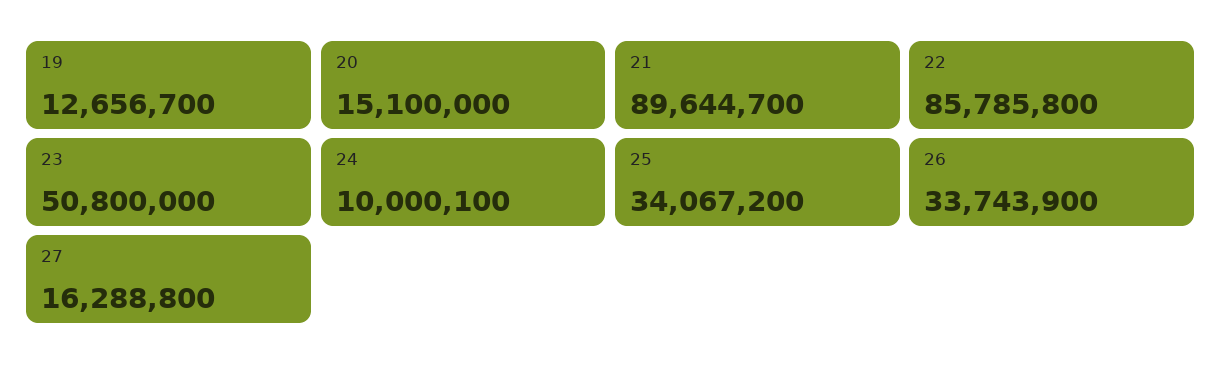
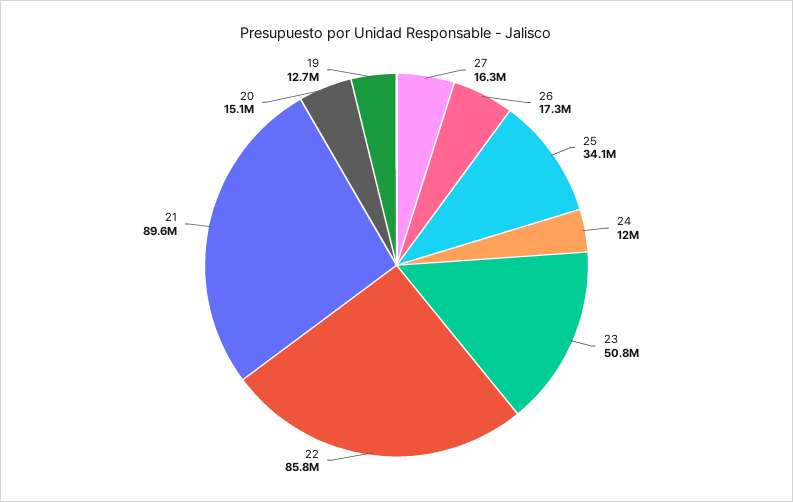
  {
    "19": 12656700,
    "20": 15100000,
    "21": 89644700,
    "22": 85785800,
    "23": 50800000,
-   "24": 10000100,
+   "24": 12000000,
    "25": 34067200,
-   "26": 33743900,
+   "26": 17300000,
    "27": 16288800
  }

